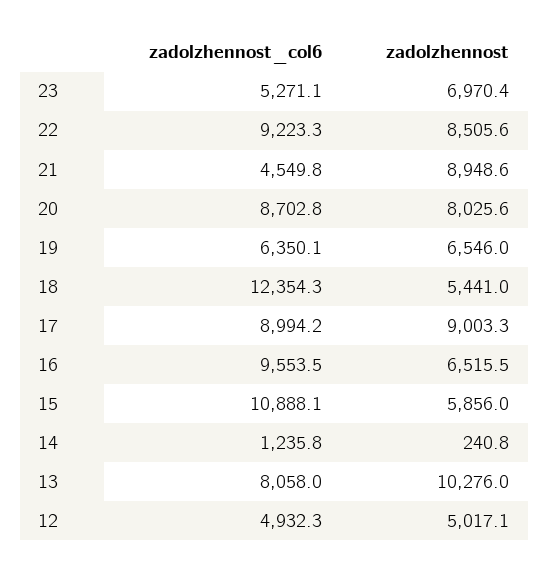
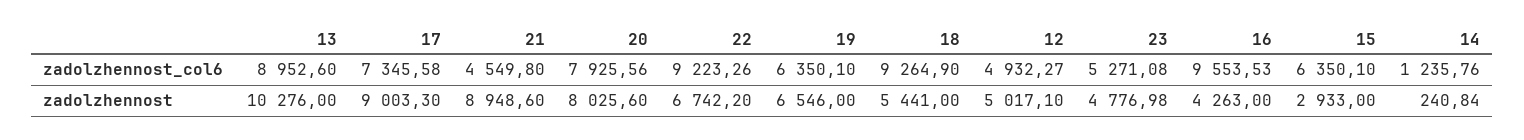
  {
    "zadolzhennost_col6": {
      "23": 5271.08,
      "22": 9223.26,
      "21": 4549.8,
-     "20": 8702.8,
+     "20": 7925.56,
      "19": 6350.1,
-     "18": 12354.3,
+     "18": 9264.9,
-     "17": 8994.2,
+     "17": 7345.58,
      "16": 9553.53,
-     "15": 10888.1,
+     "15": 6350.1,
      "14": 1235.76,
-     "13": 8058,
+     "13": 8952.6,
      "12": 4932.27
    },
    "zadolzhennost": {
-     "23": 6970.4,
+     "23": 4776.98,
-     "22": 8505.6,
+     "22": 6742.2,
      "21": 8948.6,
      "20": 8025.6,
      "19": 6546,
      "18": 5441,
      "17": 9003.3,
-     "16": 6515.5,
+     "16": 4263,
-     "15": 5856,
+     "15": 2933,
      "14": 240.84,
      "13": 10276,
      "12": 5017.1
    }
  }

